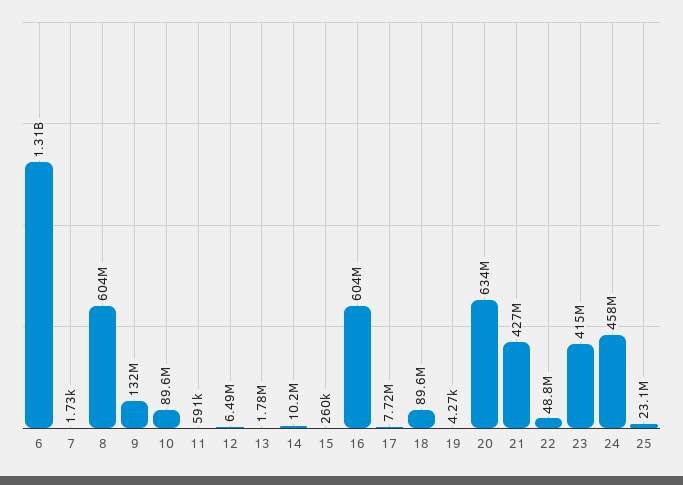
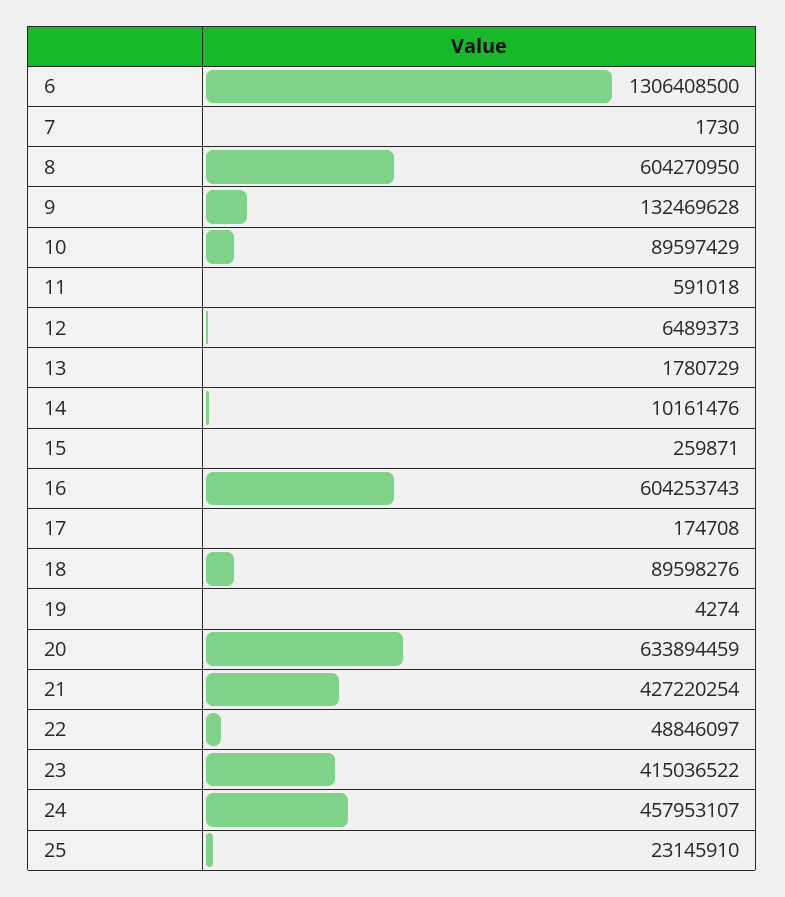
  {
    "6": 1306408500,
    "7": 1730,
    "8": 604270950,
    "9": 132469628,
    "10": 89597429,
    "11": 591018,
    "12": 6489373,
    "13": 1780729,
    "14": 10161476,
    "15": 259871,
    "16": 604253743,
-   "17": 7720000,
+   "17": 174708,
    "18": 89598276,
    "19": 4274,
    "20": 633894459,
    "21": 427220254,
    "22": 48846097,
    "23": 415036522,
    "24": 457953107,
    "25": 23145910
  }

